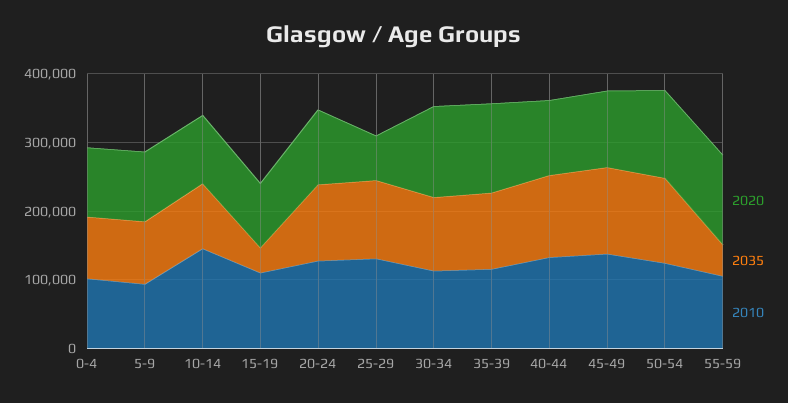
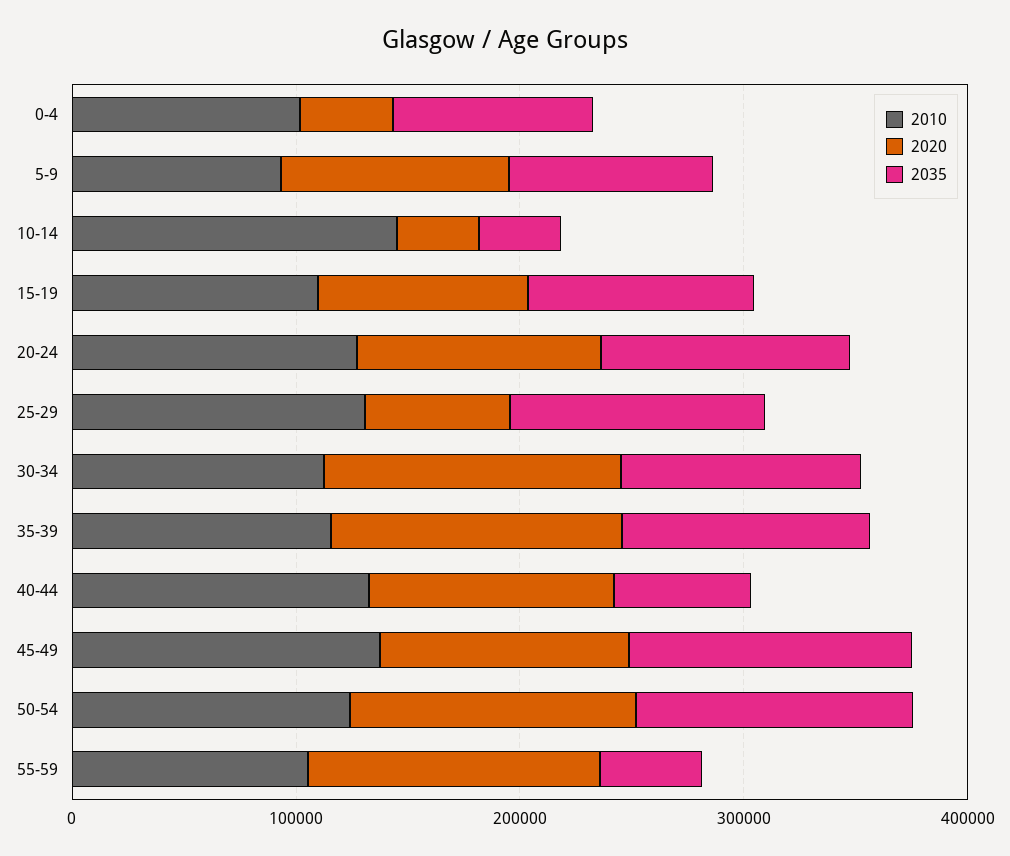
  {
    "2020": {
-     "0-4": 100000,
+     "0-4": 40000,
      "5-9": 100000,
-     "10-14": 100000,
+     "10-14": 40000,
      "15-19": 100000,
      "20-24": 100000,
      "25-29": 60000,
      "30-34": 140000,
      "35-39": 140000,
      "40-44": 100000,
      "45-49": 120000,
      "50-54": 120000,
      "55-59": 140000
    },
    "2035": {
      "0-4": 80000,
      "5-9": 100000,
-     "10-14": 100000,
+     "10-14": 40000,
-     "15-19": 40000,
+     "15-19": 100000,
      "20-24": 120000,
      "25-29": 120000,
      "30-34": 100000,
      "35-39": 120000,
-     "40-44": 120000,
+     "40-44": 60000,
      "45-49": 120000,
      "50-54": 120000,
      "55-59": 40000
    },
    "2010": {
      "0-4": 100000,
      "5-9": 100000,
      "10-14": 140000,
      "15-19": 100000,
      "20-24": 120000,
      "25-29": 140000,
      "30-34": 120000,
      "35-39": 120000,
      "40-44": 140000,
      "45-49": 140000,
      "50-54": 120000,
      "55-59": 100000
    }
  }

